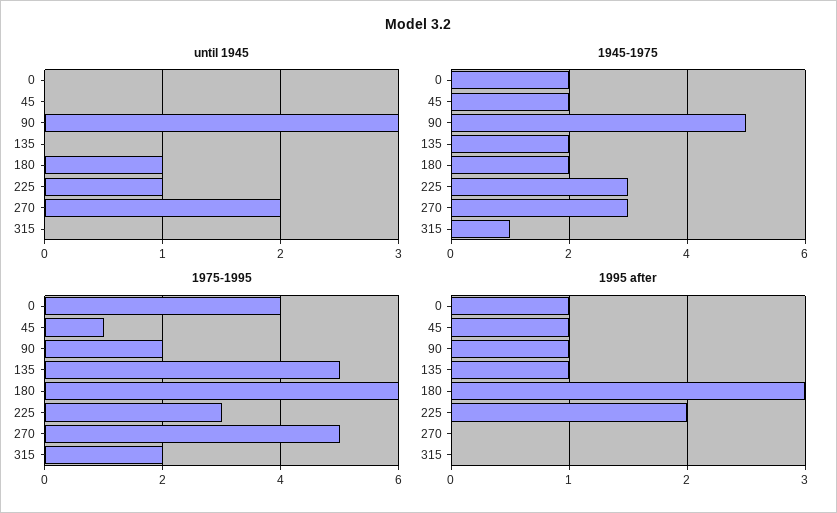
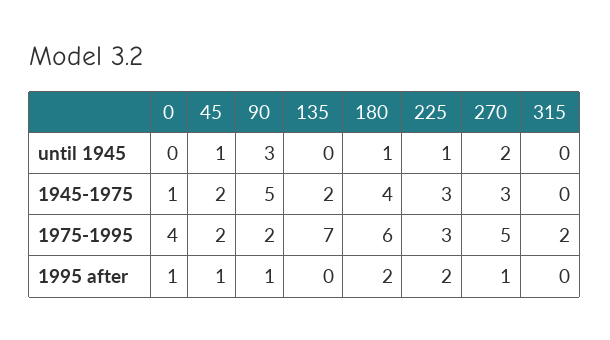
  {
    "until 1945": {
      "0": 0,
-     "45": 0,
+     "45": 1,
      "90": 3,
      "135": 0,
      "180": 1,
      "225": 1,
      "270": 2,
      "315": 0
    },
    "1945-1975": {
-     "0": 2,
+     "0": 1,
      "45": 2,
      "90": 5,
      "135": 2,
-     "180": 2,
+     "180": 4,
      "225": 3,
      "270": 3,
-     "315": 1
+     "315": 0
    },
    "1975-1995": {
      "0": 4,
-     "45": 1,
+     "45": 2,
      "90": 2,
-     "135": 5,
+     "135": 7,
      "180": 6,
      "225": 3,
      "270": 5,
      "315": 2
    },
    "1995 after": {
      "0": 1,
      "45": 1,
      "90": 1,
-     "135": 1,
+     "135": 0,
-     "180": 3,
+     "180": 2,
      "225": 2,
-     "270": 0,
+     "270": 1,
      "315": 0
    }
  }

